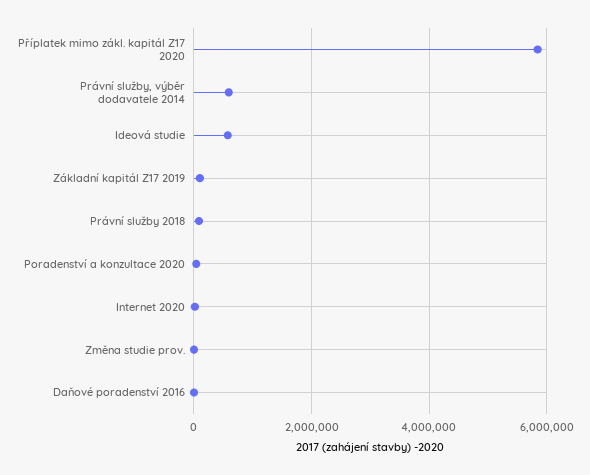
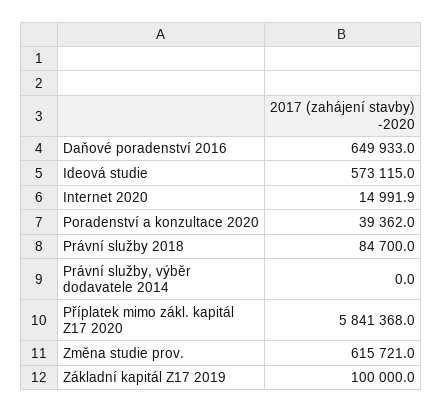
  {
    "Příplatek mimo zákl. kapitál Z17 2020": 5841368,
-   "Právní služby, výběr dodavatele 2014": 600000,
+   "Právní služby, výběr dodavatele 2014": 0,
    "Ideová studie": 573115,
    "Základní kapitál Z17 2019": 100000,
    "Právní služby 2018": 84700,
    "Poradenství a konzultace 2020": 39362,
    "Internet 2020": 14991.9,
-   "Změna studie prov.": 0,
+   "Změna studie prov.": 615721,
-   "Daňové poradenství 2016": 0
+   "Daňové poradenství 2016": 649933
  }

